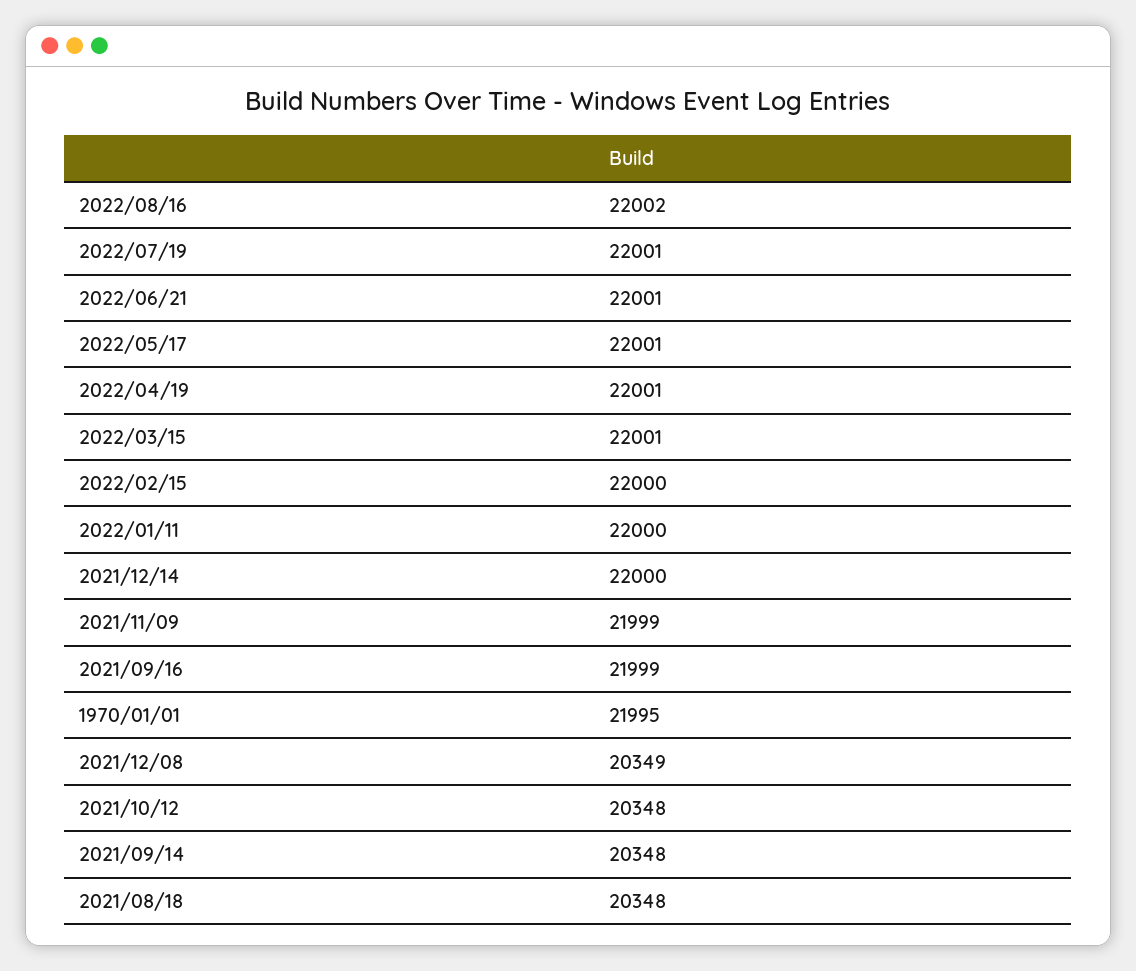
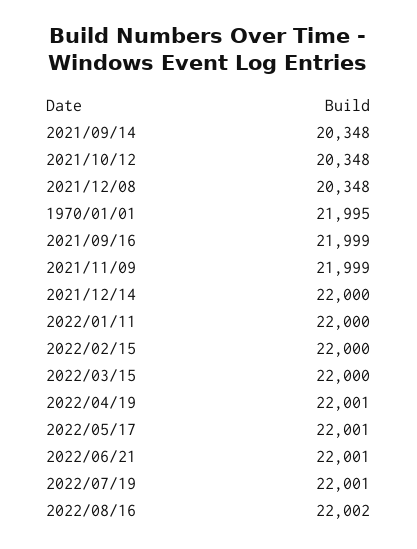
  {
    "2022/08/16": 22002,
    "2022/07/19": 22001,
    "2022/06/21": 22001,
    "2022/05/17": 22001,
    "2022/04/19": 22001,
-   "2022/03/15": 22001,
+   "2022/03/15": 22000,
    "2022/02/15": 22000,
    "2022/01/11": 22000,
    "2021/12/14": 22000,
    "2021/11/09": 21999,
    "2021/09/16": 21999,
    "1970/01/01": 21995,
-   "2021/12/08": 20349,
+   "2021/12/08": 20348,
    "2021/10/12": 20348,
-   "2021/09/14": 20348,
+   "2021/09/14": 20348
-   "2021/08/18": 20348
  }

